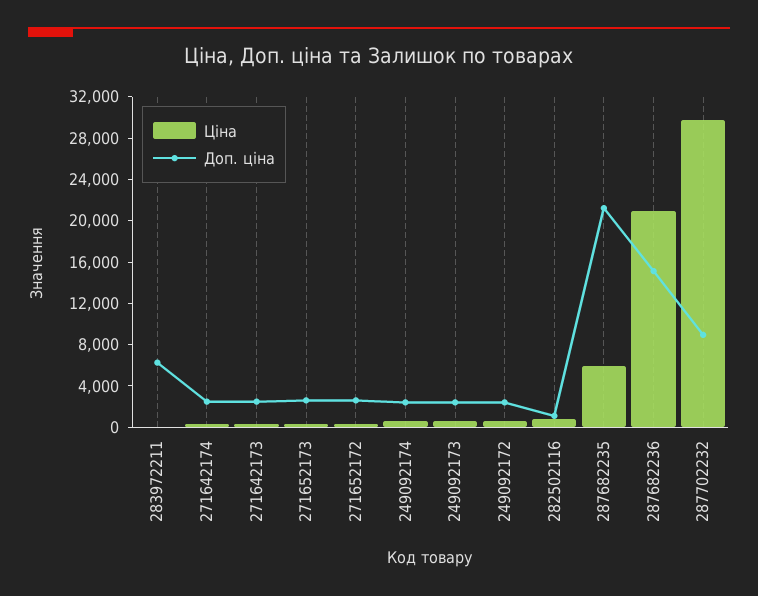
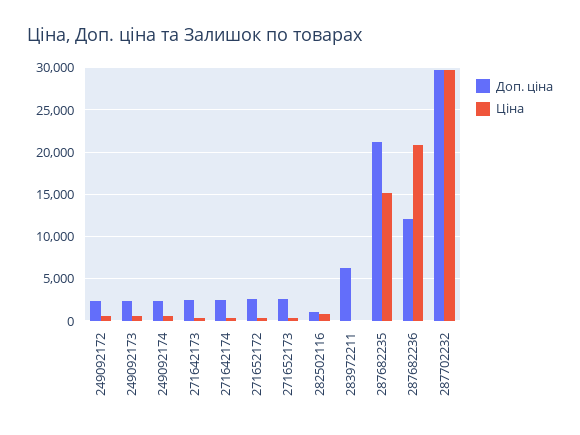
  {
    "Ціна": {
      "283972211": 0,
      "271642174": 0,
      "271642173": 0,
      "271652173": 0,
      "271652172": 0,
      "249092174": 1000,
      "249092173": 1000,
      "249092172": 1000,
      "282502116": 1000,
-     "287682235": 6000,
+     "287682235": 15000,
      "287682236": 21000,
      "287702232": 30000
    },
    "Доп. ціна": {
      "283972211": 6000,
      "271642174": 2000,
      "271642173": 2000,
      "271652173": 3000,
      "271652172": 3000,
      "249092174": 2000,
      "249092173": 2000,
      "249092172": 2000,
      "282502116": 1000,
      "287682235": 21000,
-     "287682236": 15000,
+     "287682236": 12000,
-     "287702232": 9000
+     "287702232": 30000
    }
  }

